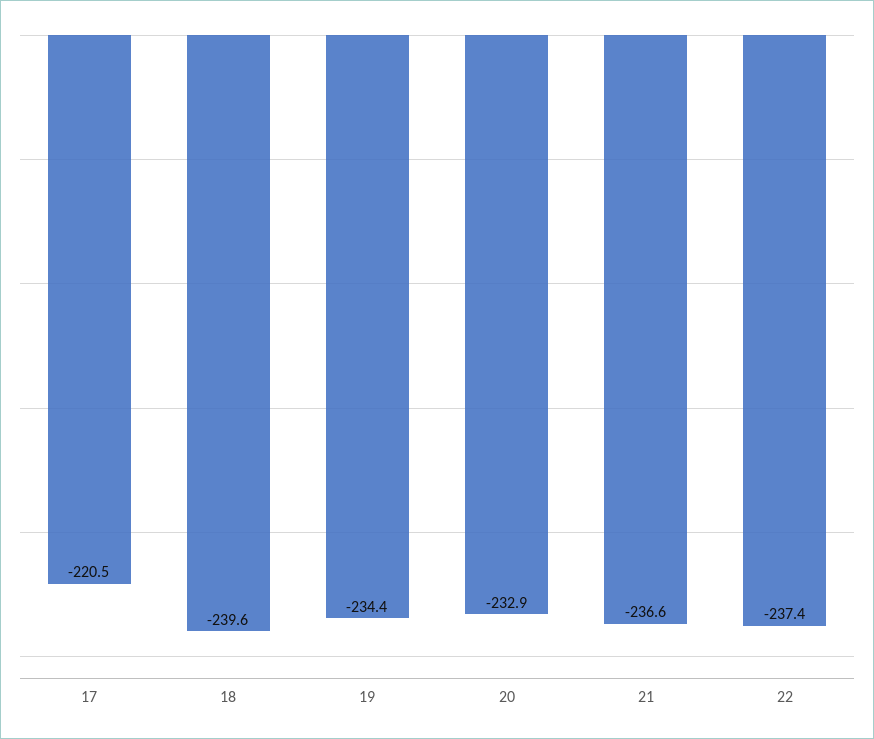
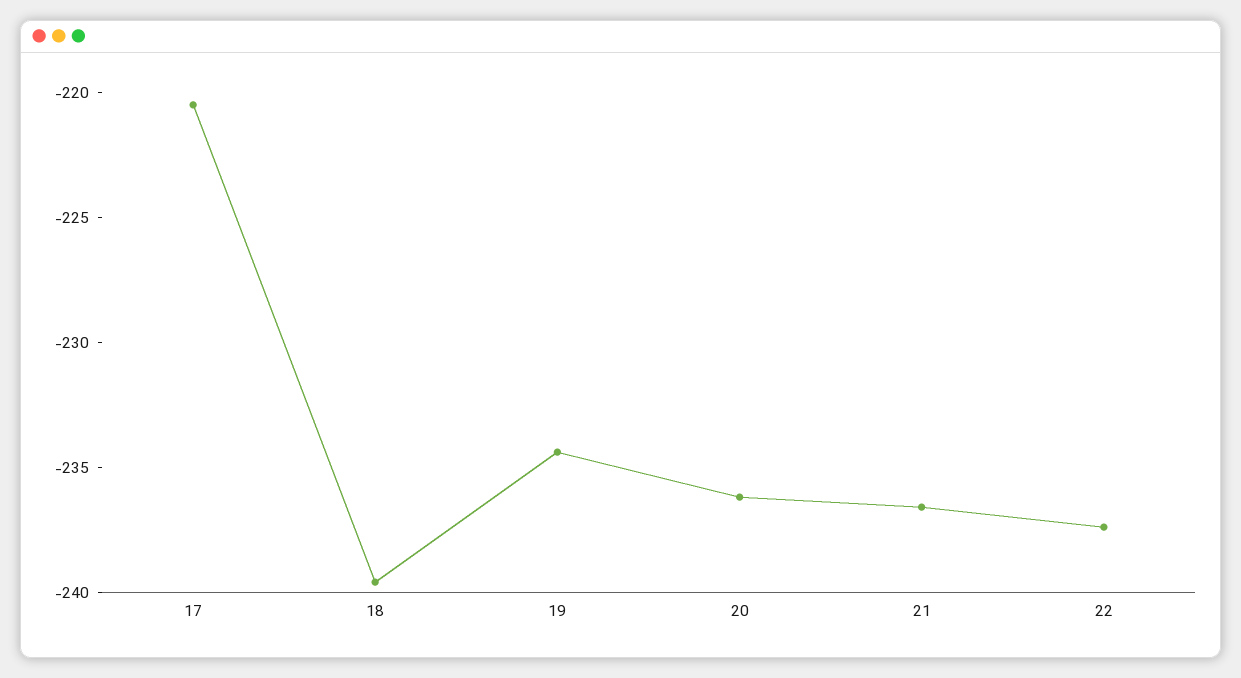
  {
    "17": -220.5,
    "18": -239.6,
    "19": -234.4,
-   "20": -232.9,
+   "20": -236,
    "21": -236.6,
    "22": -237.4
  }

